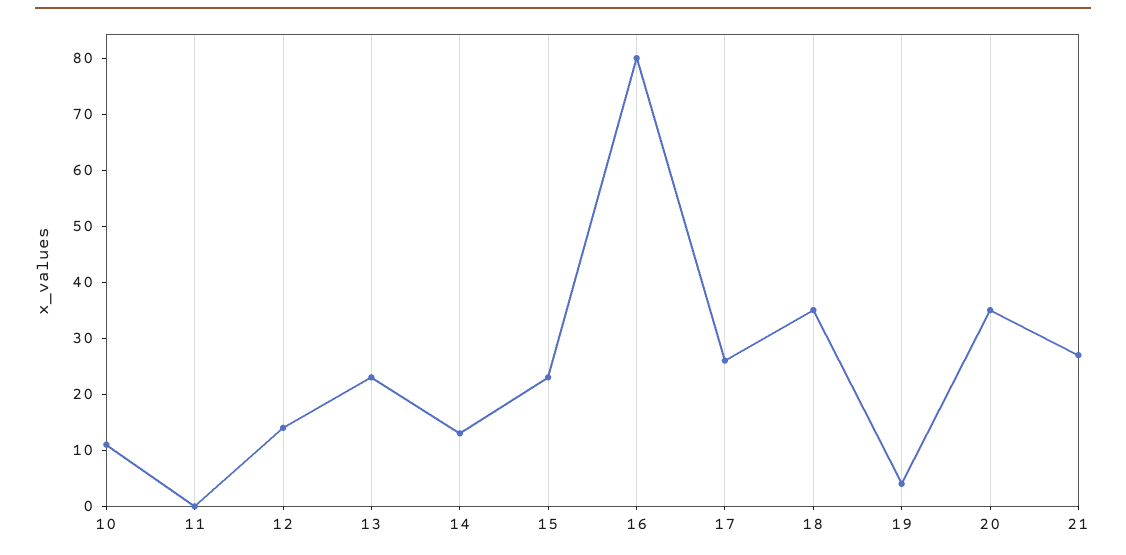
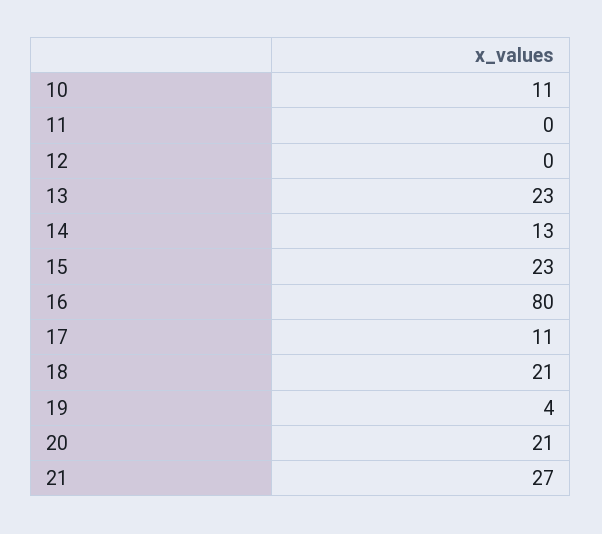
  {
    "10": 11,
    "11": 0,
-   "12": 15,
+   "12": 0,
    "13": 23,
    "14": 13,
    "15": 23,
    "16": 80,
-   "17": 25,
+   "17": 11,
-   "18": 35,
+   "18": 21,
    "19": 4,
-   "20": 35,
+   "20": 21,
    "21": 27
  }

